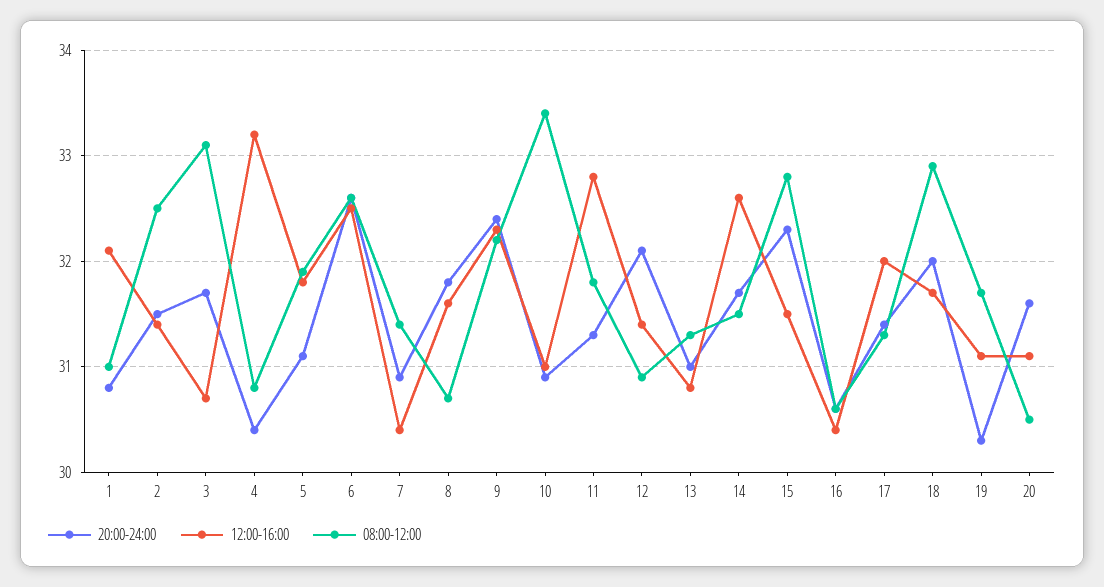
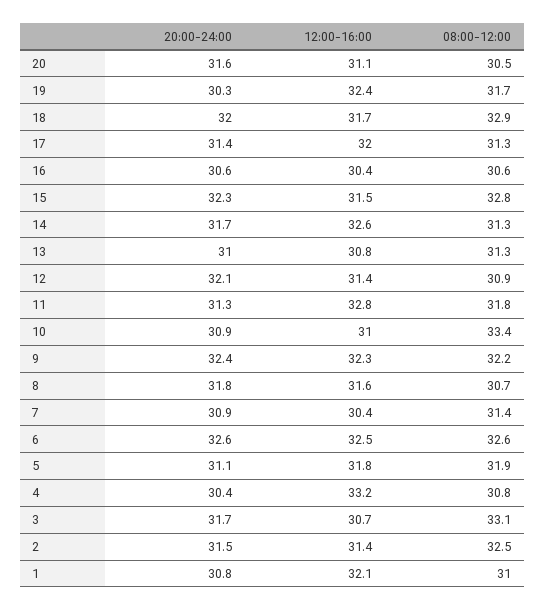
  {
    "20:00-24:00": {
      "1": 30.8,
      "2": 31.5,
      "3": 31.7,
      "4": 30.4,
      "5": 31.1,
      "6": 32.6,
      "7": 30.9,
      "8": 31.8,
      "9": 32.4,
      "10": 30.9,
      "11": 31.3,
      "12": 32.1,
      "13": 31,
      "14": 31.7,
      "15": 32.3,
      "16": 30.6,
      "17": 31.4,
      "18": 32,
      "19": 30.3,
      "20": 31.6
    },
    "12:00-16:00": {
      "1": 32.1,
      "2": 31.4,
      "3": 30.7,
      "4": 33.2,
      "5": 31.8,
      "6": 32.5,
      "7": 30.4,
      "8": 31.6,
      "9": 32.3,
      "10": 31,
      "11": 32.8,
      "12": 31.4,
      "13": 30.8,
      "14": 32.6,
      "15": 31.5,
      "16": 30.4,
      "17": 32,
      "18": 31.7,
-     "19": 31.1,
+     "19": 32.4,
      "20": 31.1
    },
    "08:00-12:00": {
      "1": 31,
      "2": 32.5,
      "3": 33.1,
      "4": 30.8,
      "5": 31.9,
      "6": 32.6,
      "7": 31.4,
      "8": 30.7,
      "9": 32.2,
      "10": 33.4,
      "11": 31.8,
      "12": 30.9,
      "13": 31.3,
-     "14": 31.5,
+     "14": 31.3,
      "15": 32.8,
      "16": 30.6,
      "17": 31.3,
      "18": 32.9,
      "19": 31.7,
      "20": 30.5
    }
  }

